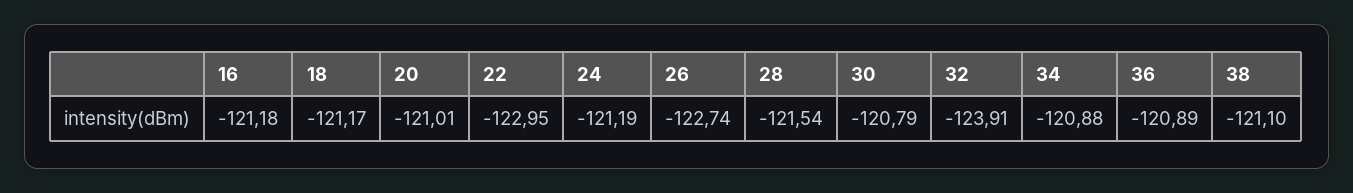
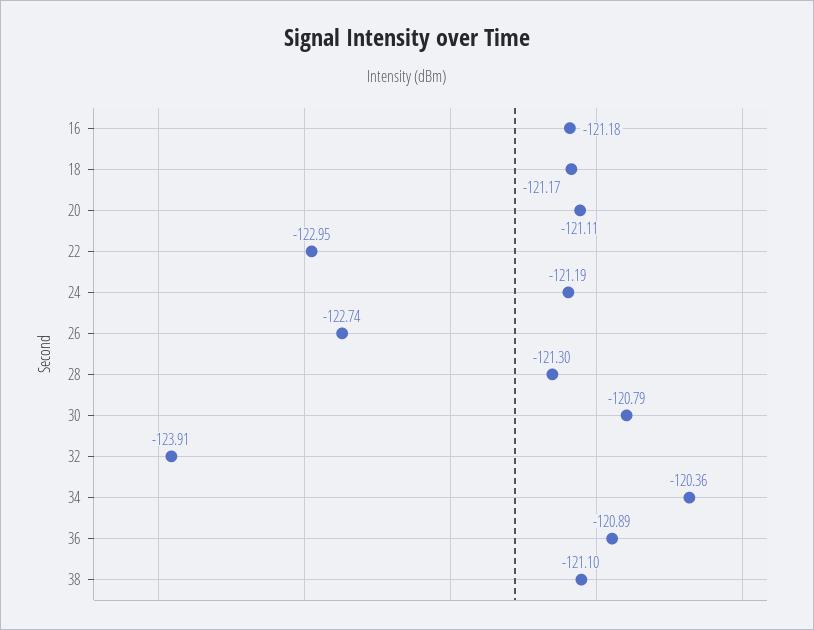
  {
    "16": -121.18,
    "18": -121.17,
-   "20": -121.01,
+   "20": -121.11,
    "22": -122.95,
    "24": -121.19,
    "26": -122.74,
-   "28": -121.54,
+   "28": -121.3,
    "30": -120.79,
    "32": -123.91,
-   "34": -120.88,
+   "34": -120.36,
    "36": -120.89,
    "38": -121.1
  }

